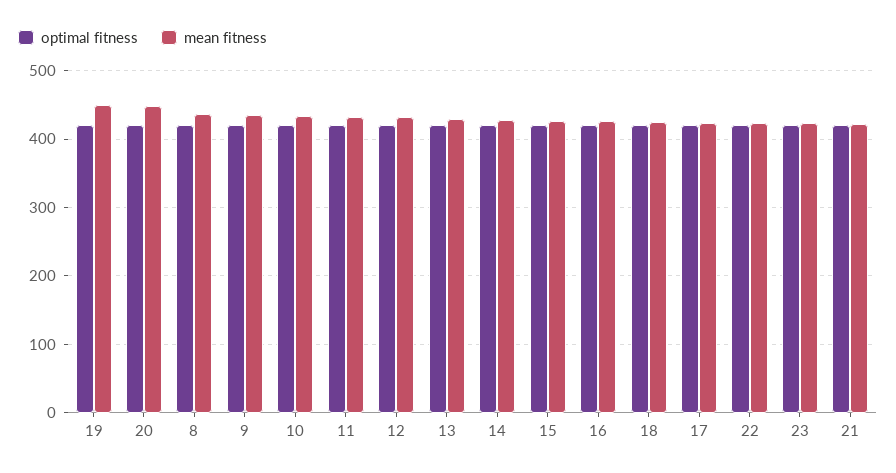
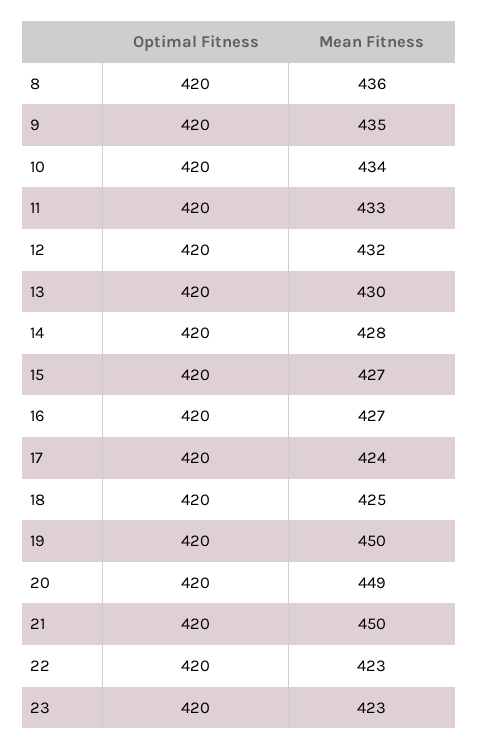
  {
    "optimal fitness": {
      "19": 420,
      "20": 420,
      "8": 420,
      "9": 420,
      "10": 420,
      "11": 420,
      "12": 420,
      "13": 420,
      "14": 420,
      "15": 420,
      "16": 420,
      "18": 420,
      "17": 420,
      "22": 420,
      "23": 420,
      "21": 420
    },
    "mean fitness": {
      "19": 450,
      "20": 449,
      "8": 436,
      "9": 435,
      "10": 434,
      "11": 433,
      "12": 432,
      "13": 430,
      "14": 428,
      "15": 427,
      "16": 427,
      "18": 425,
      "17": 424,
      "22": 423,
      "23": 423,
-     "21": 420
+     "21": 450
    }
  }

